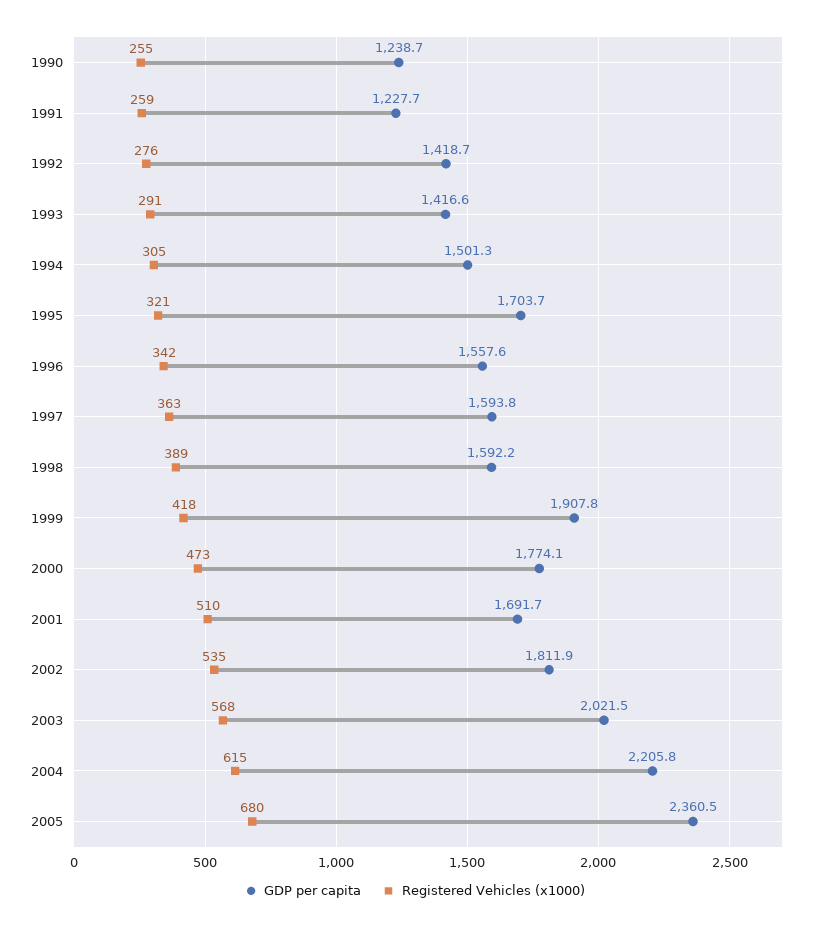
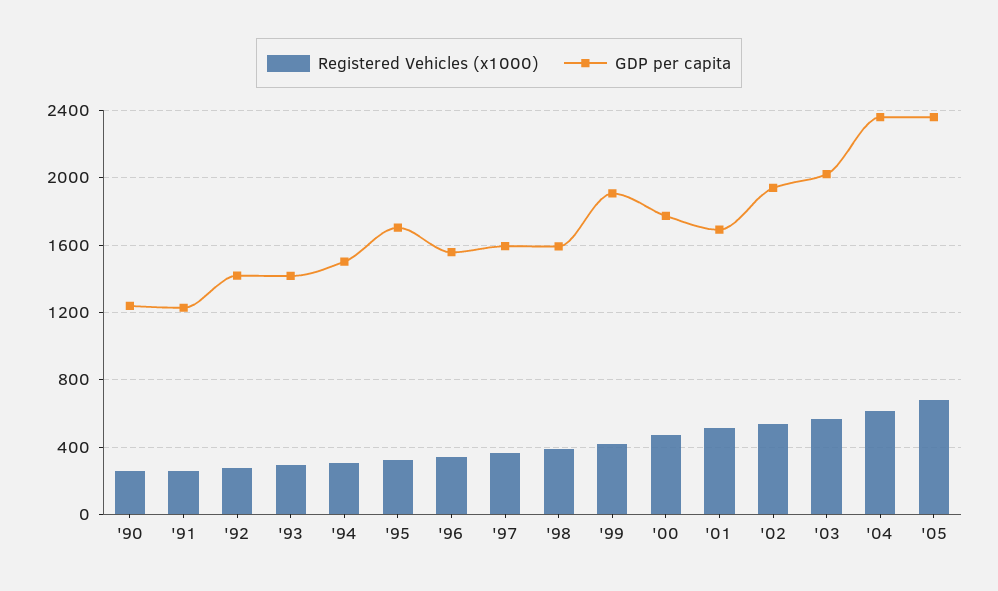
  {
    "GDP per capita": {
      "1990": 1238.7,
      "1991": 1227.7,
      "1992": 1418.7,
      "1993": 1416.6,
      "1994": 1501.3,
      "1995": 1703.7,
      "1996": 1557.6,
      "1997": 1593.8,
      "1998": 1592.2,
      "1999": 1907.8,
      "2000": 1774.1,
      "2001": 1691.7,
-     "2002": 1811.9,
+     "2002": 1950,
      "2003": 2021.5,
-     "2004": 2205.8,
+     "2004": 2350,
      "2005": 2360.5
    },
    "Registered Vehicles (x1000)": {
      "1990": 255,
      "1991": 259,
      "1992": 276,
      "1993": 291,
      "1994": 305,
      "1995": 321,
      "1996": 342,
      "1997": 363,
      "1998": 389,
      "1999": 418,
      "2000": 473,
      "2001": 510,
      "2002": 535,
      "2003": 568,
      "2004": 615,
      "2005": 680
    }
  }

